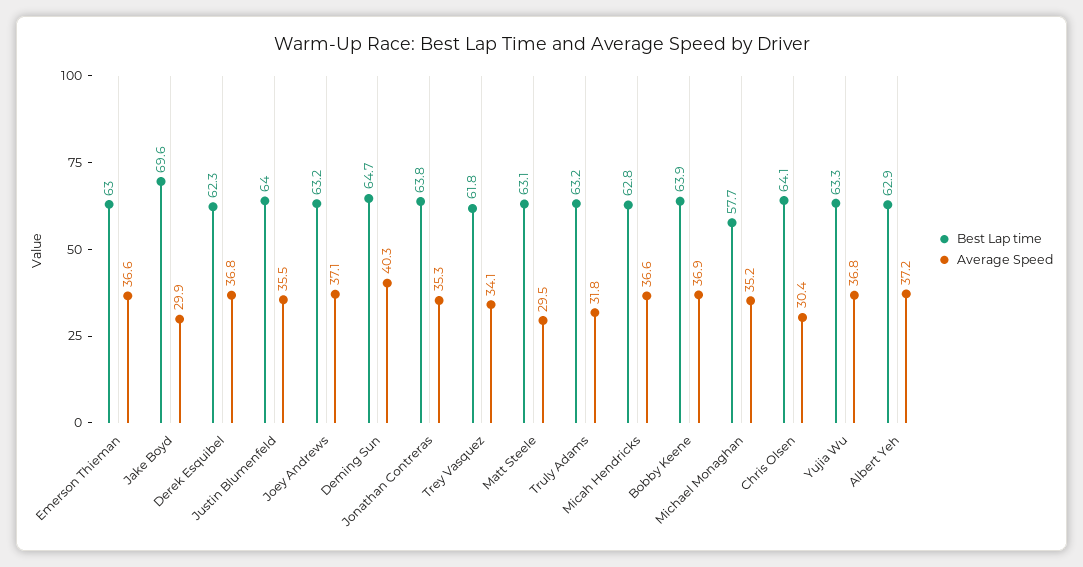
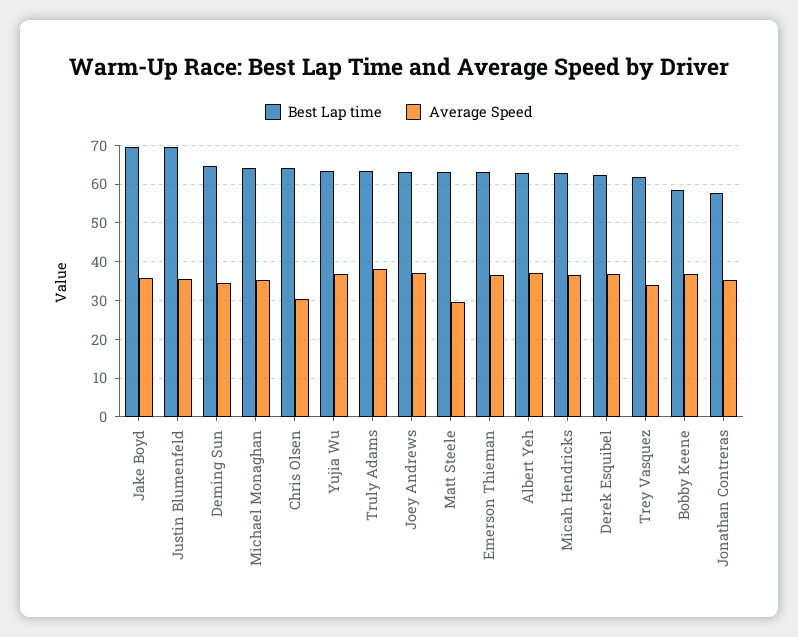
  {
    "Best Lap time": {
      "Emerson Thieman": 63,
      "Jake Boyd": 69.6,
      "Derek Esquibel": 62.3,
-     "Justin Blumenfeld": 64,
+     "Justin Blumenfeld": 70,
      "Joey Andrews": 63.2,
      "Deming Sun": 64.7,
-     "Jonathan Contreras": 63.8,
+     "Jonathan Contreras": 58,
      "Trey Vasquez": 61.8,
      "Matt Steele": 63.1,
      "Truly Adams": 63.2,
      "Micah Hendricks": 62.8,
-     "Bobby Keene": 63.9,
+     "Bobby Keene": 58,
-     "Michael Monaghan": 57.7,
+     "Michael Monaghan": 64,
      "Chris Olsen": 64.1,
      "Yujia Wu": 63.3,
      "Albert Yeh": 62.9
    },
    "Average Speed": {
      "Emerson Thieman": 36.6,
-     "Jake Boyd": 29.9,
+     "Jake Boyd": 36,
      "Derek Esquibel": 36.8,
      "Justin Blumenfeld": 35.5,
      "Joey Andrews": 37.1,
-     "Deming Sun": 40.3,
+     "Deming Sun": 34,
      "Jonathan Contreras": 35.3,
      "Trey Vasquez": 34.1,
      "Matt Steele": 29.5,
-     "Truly Adams": 31.8,
+     "Truly Adams": 38,
      "Micah Hendricks": 36.6,
      "Bobby Keene": 36.9,
      "Michael Monaghan": 35.2,
      "Chris Olsen": 30.4,
      "Yujia Wu": 36.8,
      "Albert Yeh": 37.2
    }
  }

